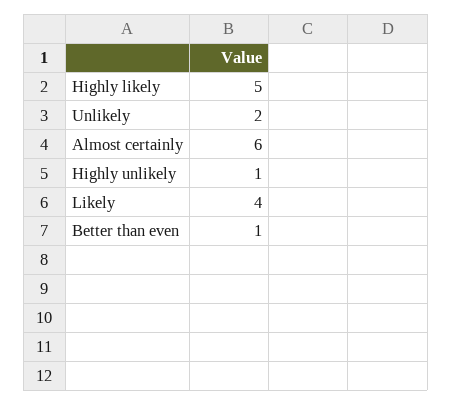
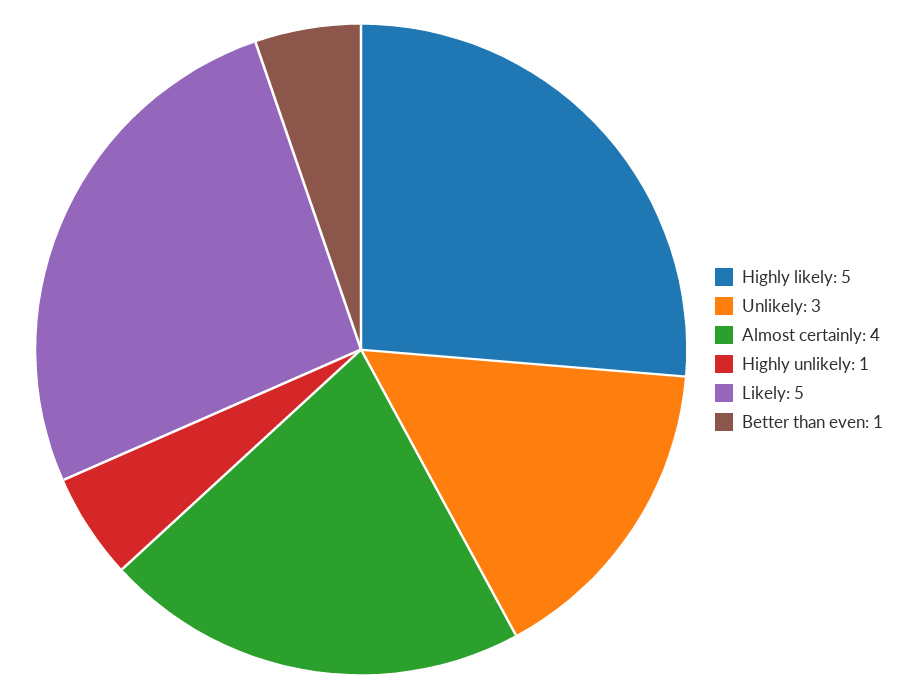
  {
    "Highly likely": 5,
-   "Unlikely": 2,
+   "Unlikely": 3,
-   "Almost certainly": 6,
+   "Almost certainly": 4,
    "Highly unlikely": 1,
-   "Likely": 4,
+   "Likely": 5,
    "Better than even": 1
  }

